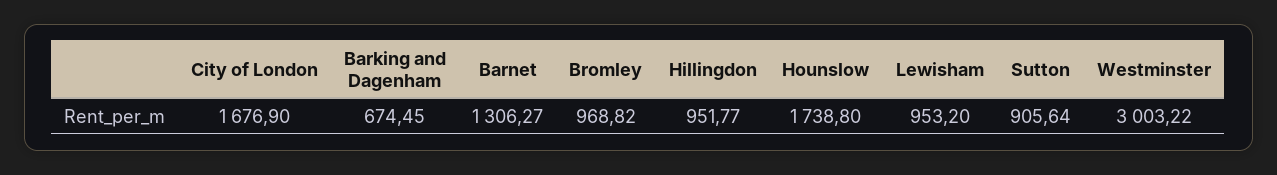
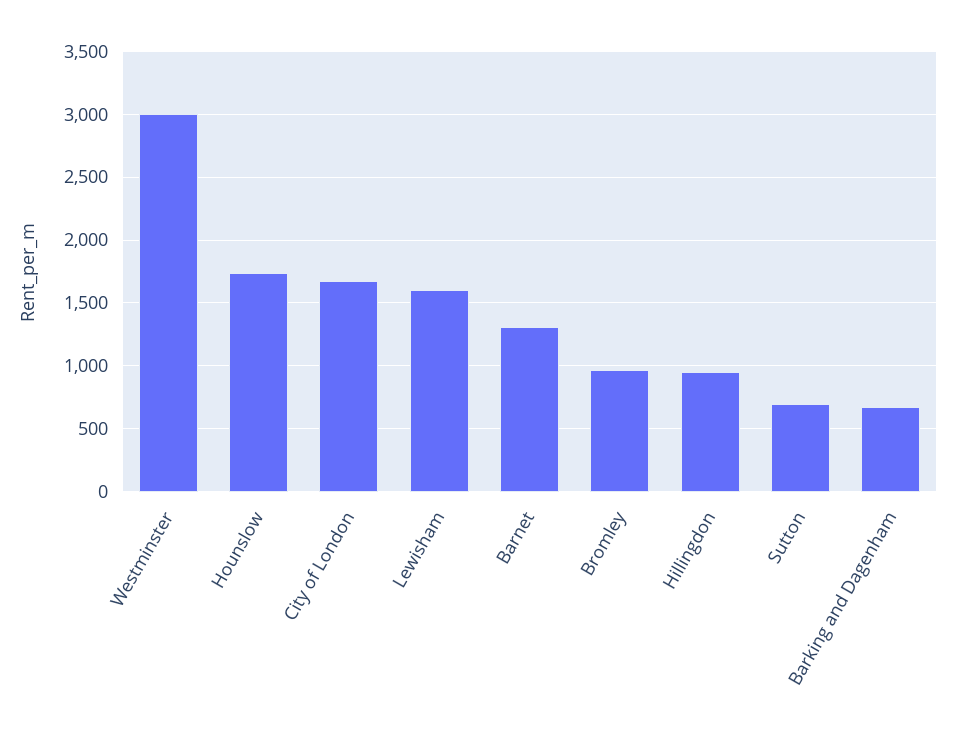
  {
    "City of London": 1676.9,
    "Barking and Dagenham": 674.45,
    "Barnet": 1306.27,
    "Bromley": 968.82,
    "Hillingdon": 951.77,
    "Hounslow": 1738.8,
-   "Lewisham": 953.2,
+   "Lewisham": 1600,
-   "Sutton": 905.64,
+   "Sutton": 700,
    "Westminster": 3003.22
  }

